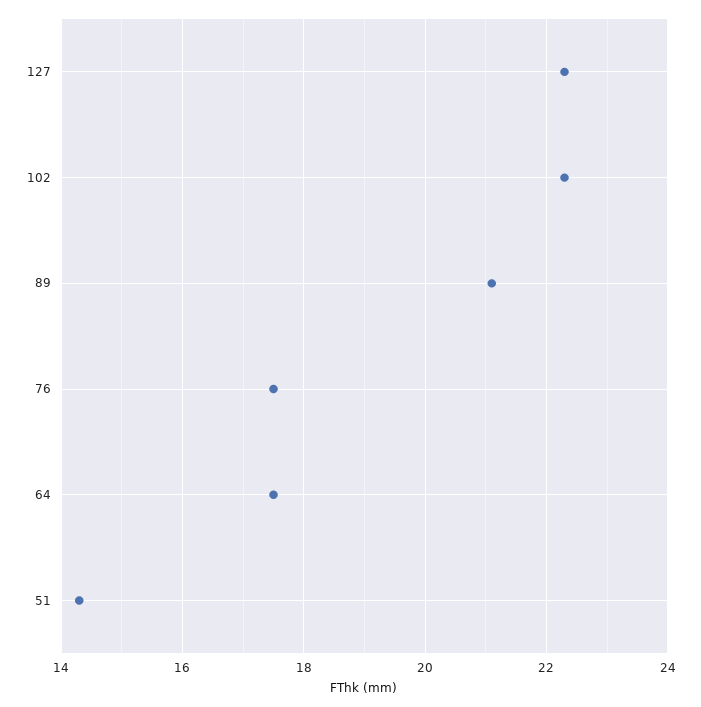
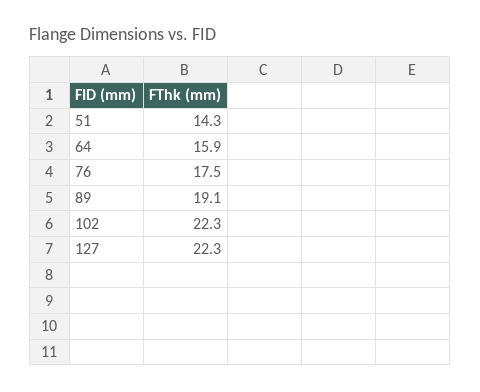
  {
    "127": 22.3,
    "102": 22.3,
-   "89": 21,
+   "89": 19.1,
    "76": 17.5,
-   "64": 17.5,
+   "64": 15.9,
    "51": 14.3
  }

